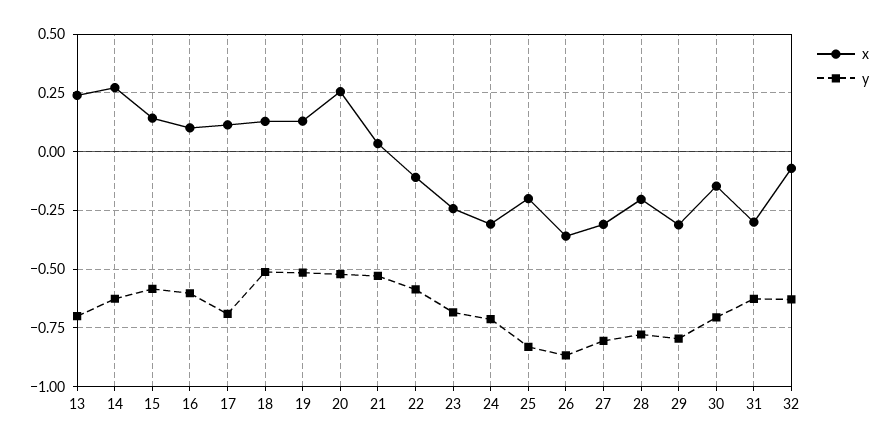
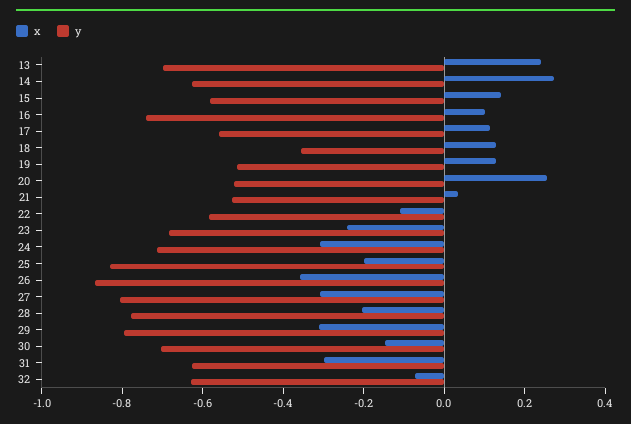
  {
    "x": {
      "13": 0.25,
      "14": 0.25,
      "15": 0.15,
      "16": 0.1,
      "17": 0.1,
      "18": 0.15,
      "19": 0.15,
      "20": 0.25,
      "21": 0.05,
      "22": -0.1,
      "23": -0.25,
      "24": -0.3,
      "25": -0.2,
      "26": -0.35,
      "27": -0.3,
      "28": -0.2,
      "29": -0.3,
      "30": -0.15,
      "31": -0.3,
      "32": -0.05
    },
    "y": {
      "13": -0.7,
      "14": -0.65,
      "15": -0.6,
-     "16": -0.6,
+     "16": -0.75,
-     "17": -0.7,
+     "17": -0.55,
-     "18": -0.5,
+     "18": -0.35,
      "19": -0.5,
      "20": -0.5,
      "21": -0.55,
      "22": -0.6,
      "23": -0.7,
      "24": -0.7,
      "25": -0.85,
      "26": -0.85,
      "27": -0.8,
      "28": -0.8,
      "29": -0.8,
      "30": -0.7,
      "31": -0.65,
      "32": -0.65
    }
  }

